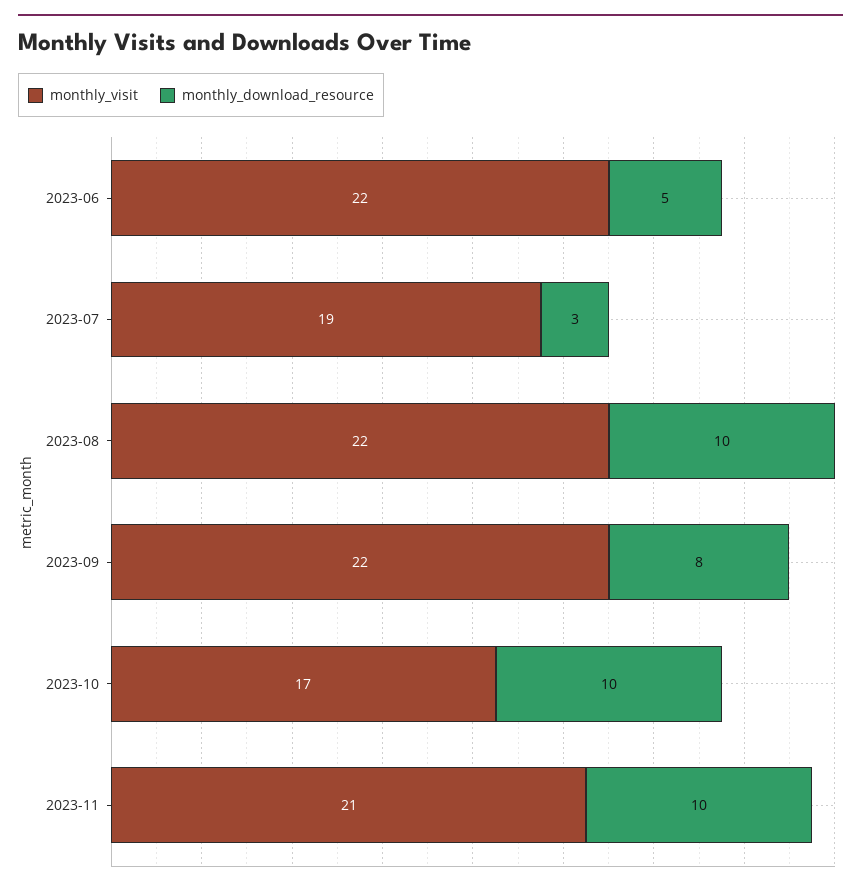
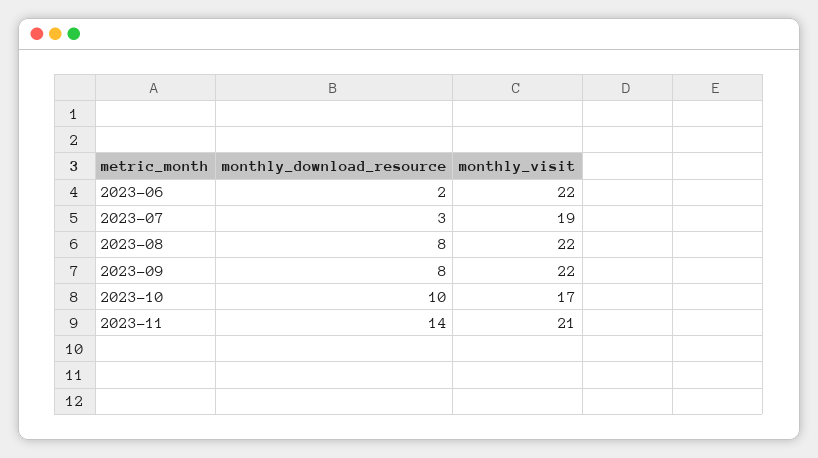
  {
    "monthly_visit": {
      "2023-06": 22,
      "2023-07": 19,
      "2023-08": 22,
      "2023-09": 22,
      "2023-10": 17,
      "2023-11": 21
    },
    "monthly_download_resource": {
-     "2023-06": 5,
+     "2023-06": 2,
      "2023-07": 3,
-     "2023-08": 10,
+     "2023-08": 8,
      "2023-09": 8,
      "2023-10": 10,
-     "2023-11": 10
+     "2023-11": 14
    }
  }

